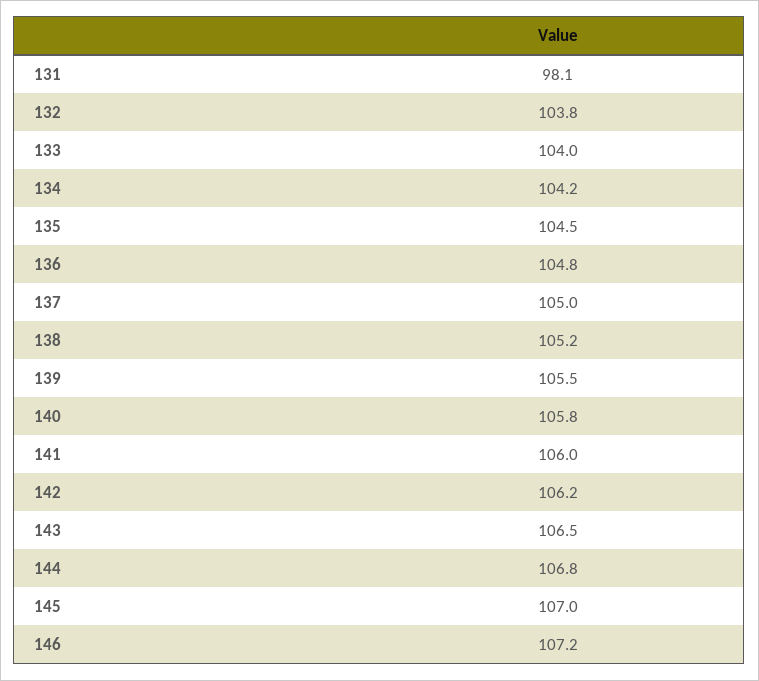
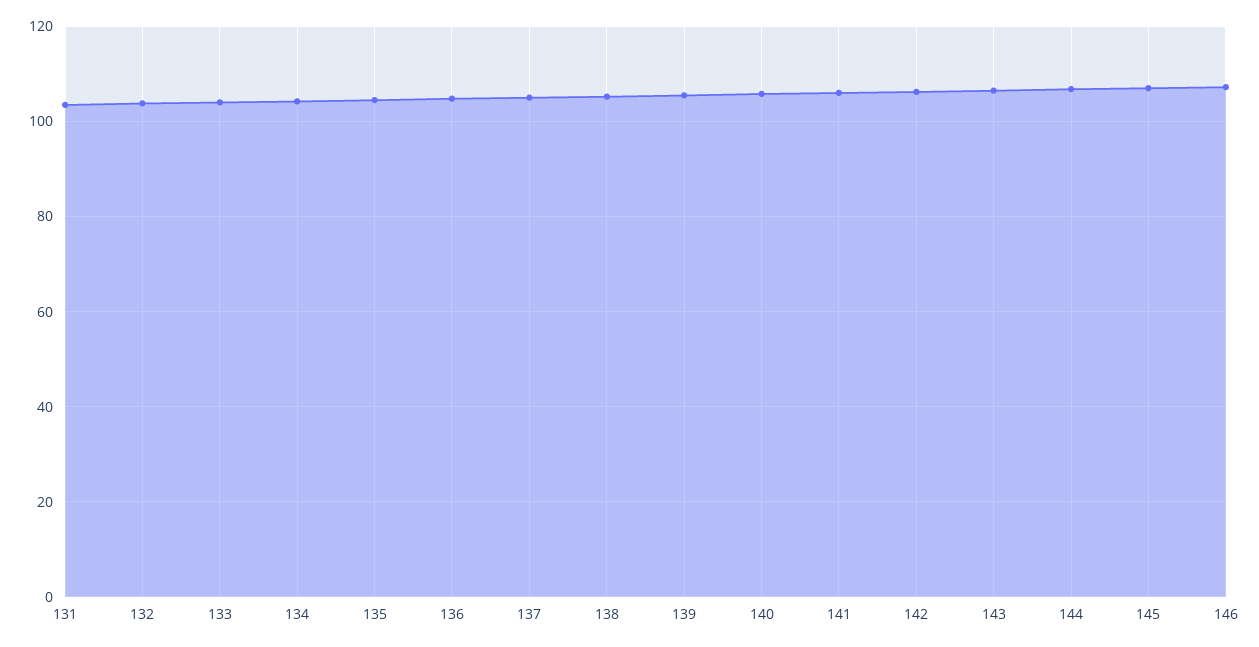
  {
-   "131": 98.1,
+   "131": 104,
    "132": 103.8,
    "133": 104,
    "134": 104.2,
    "135": 104.5,
    "136": 104.8,
    "137": 105,
    "138": 105.2,
    "139": 105.5,
    "140": 105.8,
    "141": 106,
    "142": 106.2,
    "143": 106.5,
    "144": 106.8,
    "145": 107,
    "146": 107.2
  }

